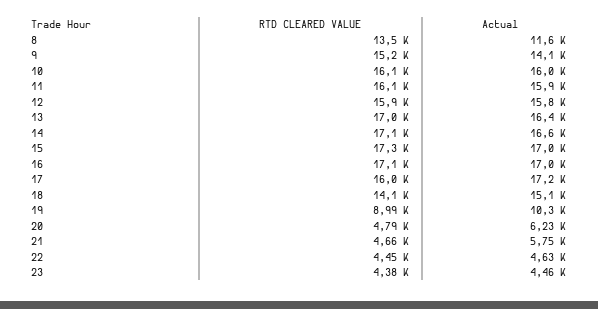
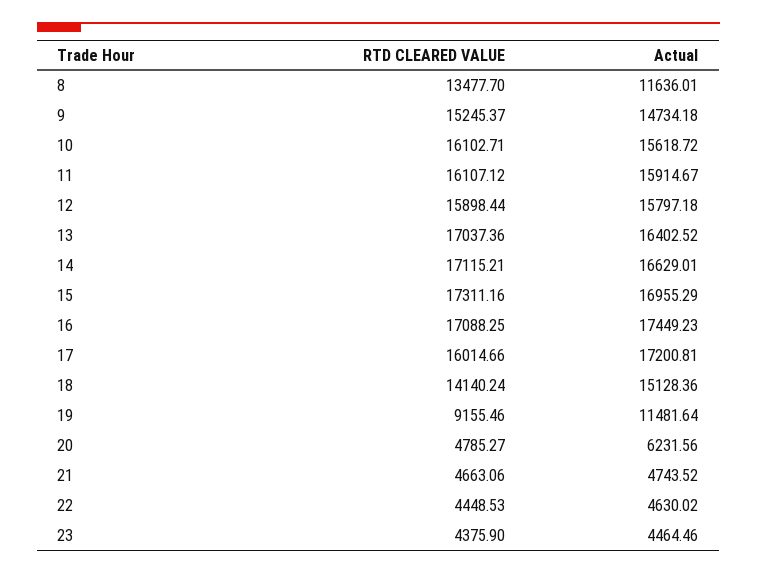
  {
    "RTD CLEARED VALUE": {
      "8": 13477.7,
      "9": 15245.37,
      "10": 16102.71,
      "11": 16107.12,
      "12": 15898.44,
      "13": 17037.36,
      "14": 17115.21,
      "15": 17311.16,
      "16": 17088.25,
      "17": 16014.66,
      "18": 14140.24,
-     "19": 8990,
+     "19": 9155.46,
      "20": 4785.27,
      "21": 4663.06,
      "22": 4448.53,
      "23": 4375.9
    },
    "Actual": {
      "8": 11636.01,
-     "9": 14100,
+     "9": 14734.18,
-     "10": 16000,
+     "10": 15618.72,
      "11": 15914.67,
      "12": 15797.18,
      "13": 16402.52,
      "14": 16629.01,
      "15": 16955.29,
-     "16": 17000,
+     "16": 17449.23,
      "17": 17200.81,
      "18": 15128.36,
-     "19": 10300,
+     "19": 11481.64,
      "20": 6231.56,
-     "21": 5750,
+     "21": 4743.52,
      "22": 4630.02,
      "23": 4464.46
    }
  }

